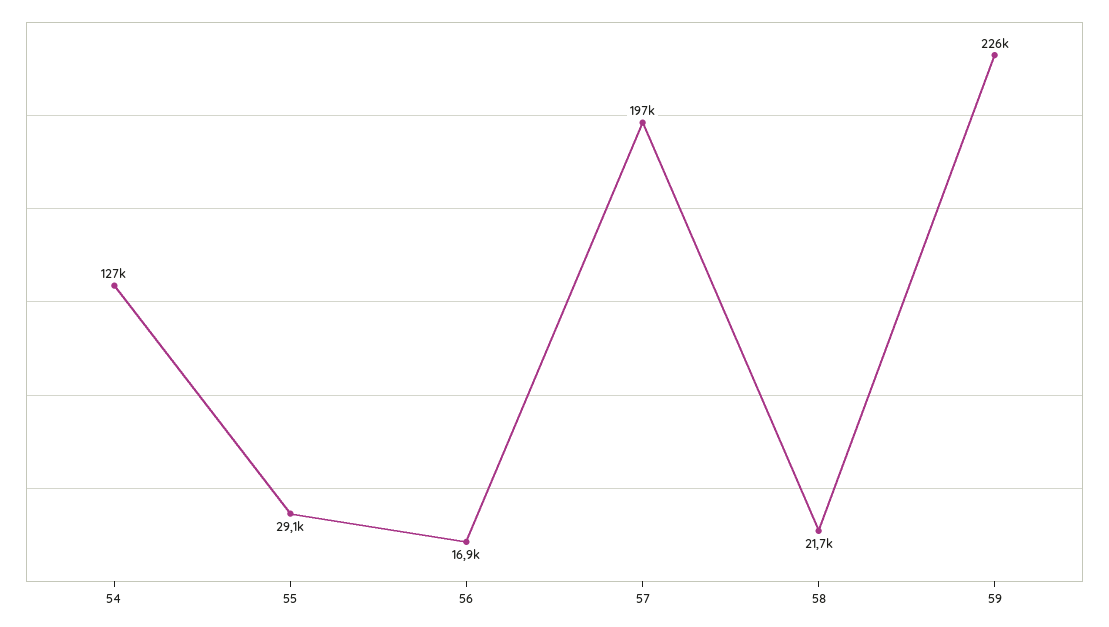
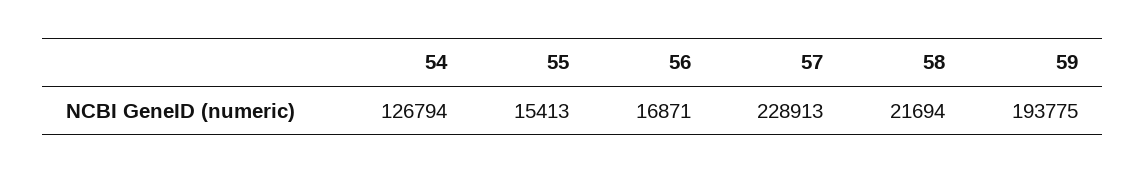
  {
    "54": 126794,
-   "55": 29100,
+   "55": 15413,
    "56": 16871,
-   "57": 197000,
+   "57": 228913,
    "58": 21694,
-   "59": 226000
+   "59": 193775
  }

